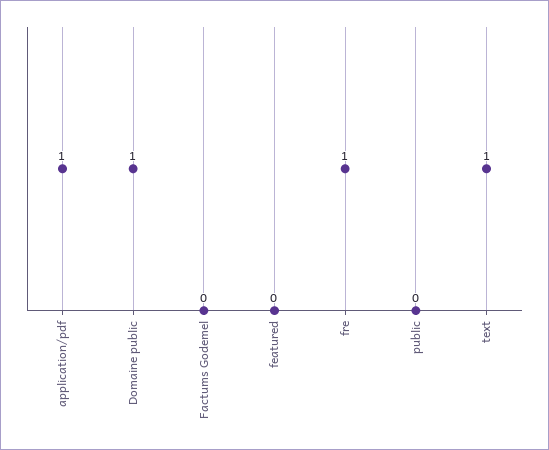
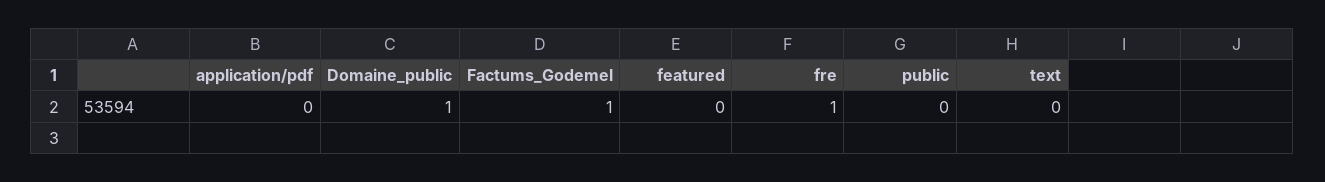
  {
-   "application/pdf": 1,
+   "application/pdf": 0,
    "Domaine public": 1,
-   "Factums Godemel": 0,
+   "Factums Godemel": 1,
    "featured": 0,
    "fre": 1,
    "public": 0,
-   "text": 1
+   "text": 0
  }

